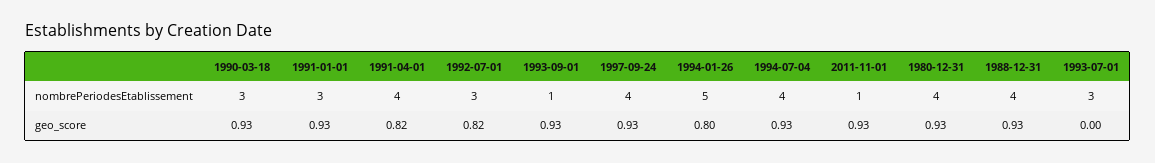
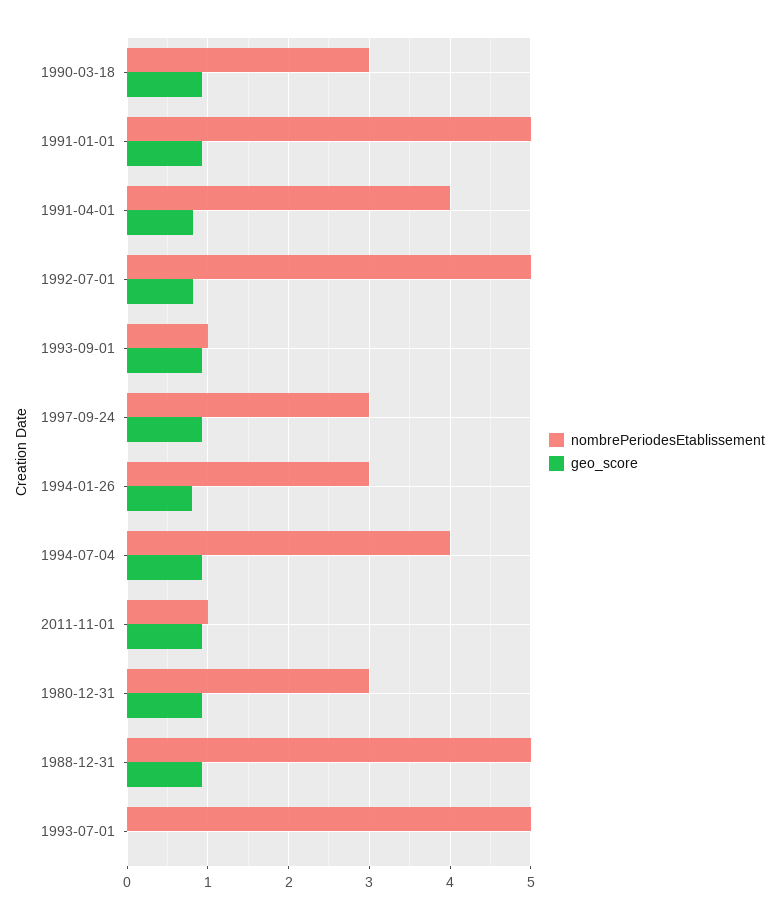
  {
    "nombrePeriodesEtablissement": {
      "1990-03-18": 3,
-     "1991-01-01": 3,
+     "1991-01-01": 5,
      "1991-04-01": 4,
-     "1992-07-01": 3,
+     "1992-07-01": 5,
      "1993-09-01": 1,
-     "1997-09-24": 4,
+     "1997-09-24": 3,
-     "1994-01-26": 5,
+     "1994-01-26": 3,
      "1994-07-04": 4,
      "2011-11-01": 1,
-     "1980-12-31": 4,
+     "1980-12-31": 3,
-     "1988-12-31": 4,
+     "1988-12-31": 5,
-     "1993-07-01": 3
+     "1993-07-01": 5
    },
    "geo_score": {
      "1990-03-18": 0.93,
      "1991-01-01": 0.93,
      "1991-04-01": 0.82,
      "1992-07-01": 0.82,
      "1993-09-01": 0.93,
      "1997-09-24": 0.93,
      "1994-01-26": 0.8,
      "1994-07-04": 0.93,
      "2011-11-01": 0.93,
      "1980-12-31": 0.93,
      "1988-12-31": 0.93,
      "1993-07-01": 0
    }
  }

